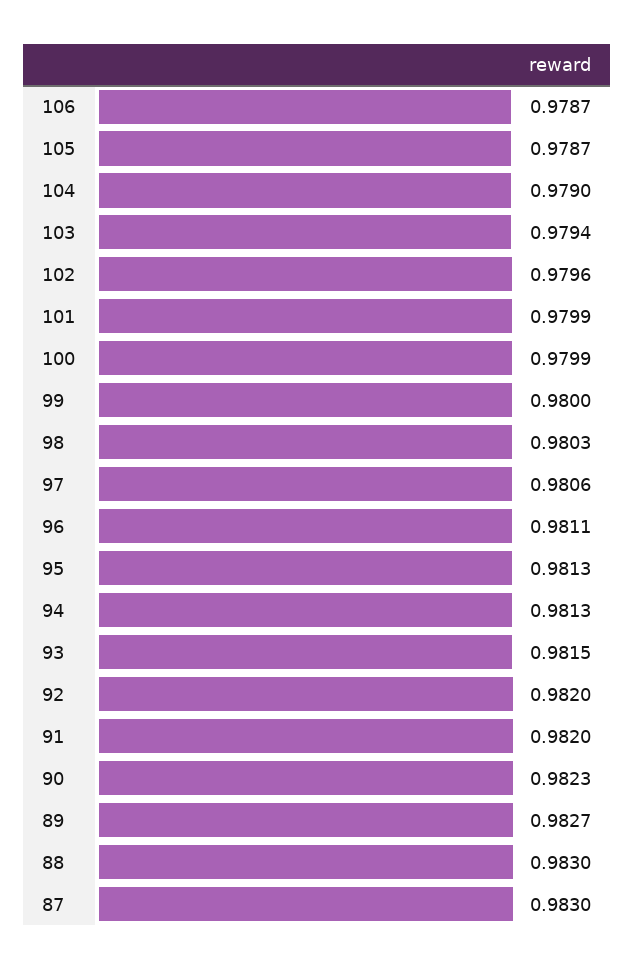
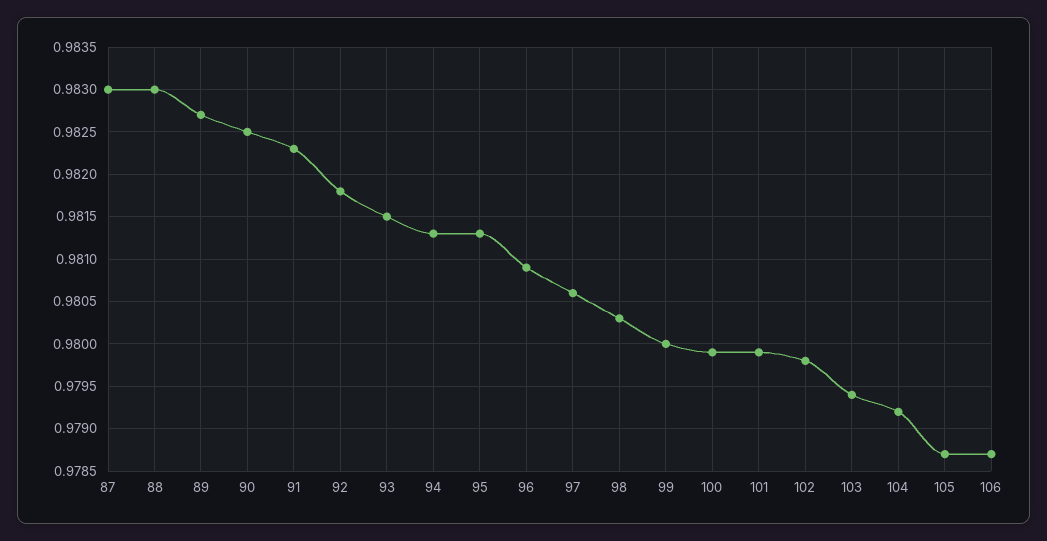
  {
    "106": 0.9787,
    "105": 0.9787,
-   "104": 0.979,
+   "104": 0.9792,
    "103": 0.9794,
-   "102": 0.9796,
+   "102": 0.9798,
    "101": 0.9799,
    "100": 0.9799,
    "99": 0.98,
    "98": 0.9803,
    "97": 0.9806,
-   "96": 0.9811,
+   "96": 0.9809,
    "95": 0.9813,
    "94": 0.9813,
    "93": 0.9815,
-   "92": 0.982,
+   "92": 0.9818,
-   "91": 0.982,
+   "91": 0.9823,
-   "90": 0.9823,
+   "90": 0.9825,
    "89": 0.9827,
    "88": 0.983,
    "87": 0.983
  }

